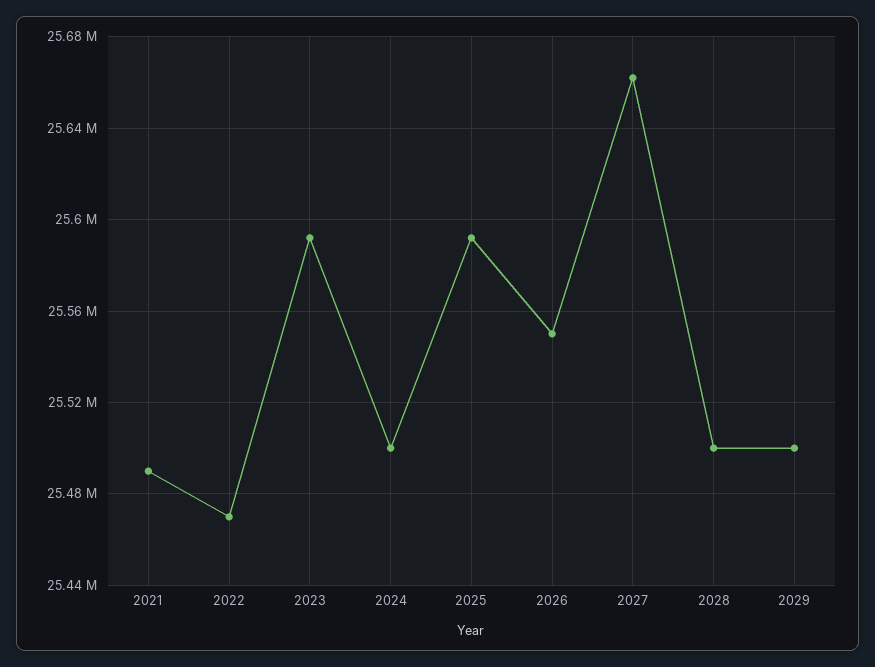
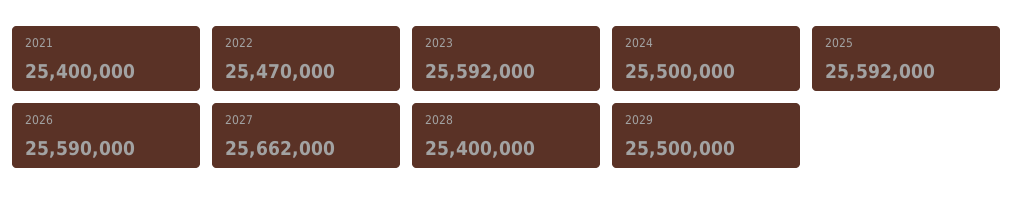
  {
-   "2021": 25490000,
+   "2021": 25400000,
    "2022": 25470000,
    "2023": 25592000,
    "2024": 25500000,
    "2025": 25592000,
-   "2026": 25550000,
+   "2026": 25590000,
    "2027": 25662000,
-   "2028": 25500000,
+   "2028": 25400000,
    "2029": 25500000
  }

